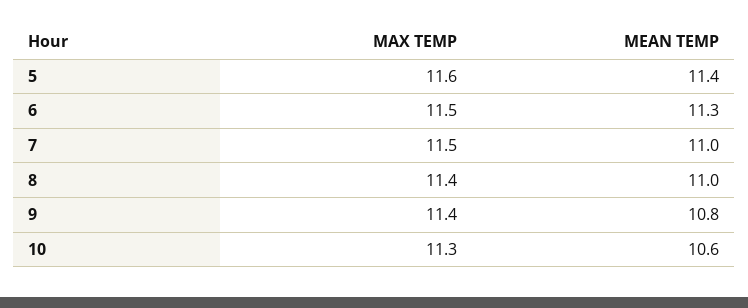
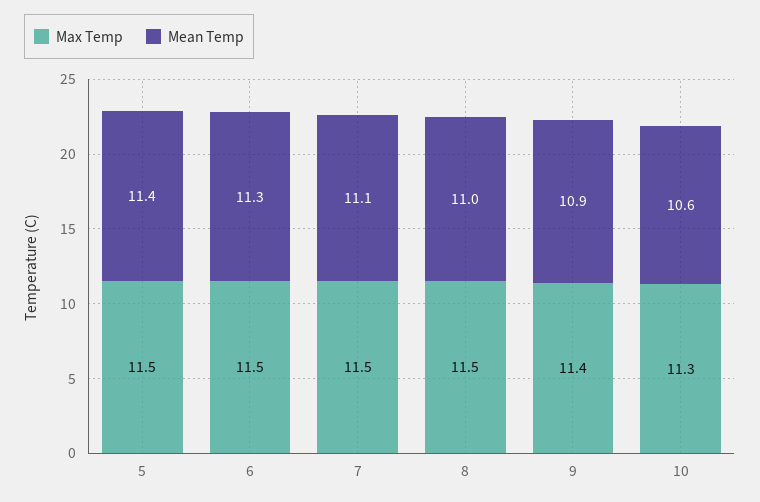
  {
    "MAX TEMP": {
-     "5": 11.6,
+     "5": 11.5,
      "6": 11.5,
      "7": 11.5,
-     "8": 11.4,
+     "8": 11.5,
      "9": 11.4,
      "10": 11.3
    },
    "MEAN TEMP": {
      "5": 11.4,
      "6": 11.3,
-     "7": 11,
+     "7": 11.1,
      "8": 11,
-     "9": 10.8,
+     "9": 10.9,
      "10": 10.6
    }
  }

